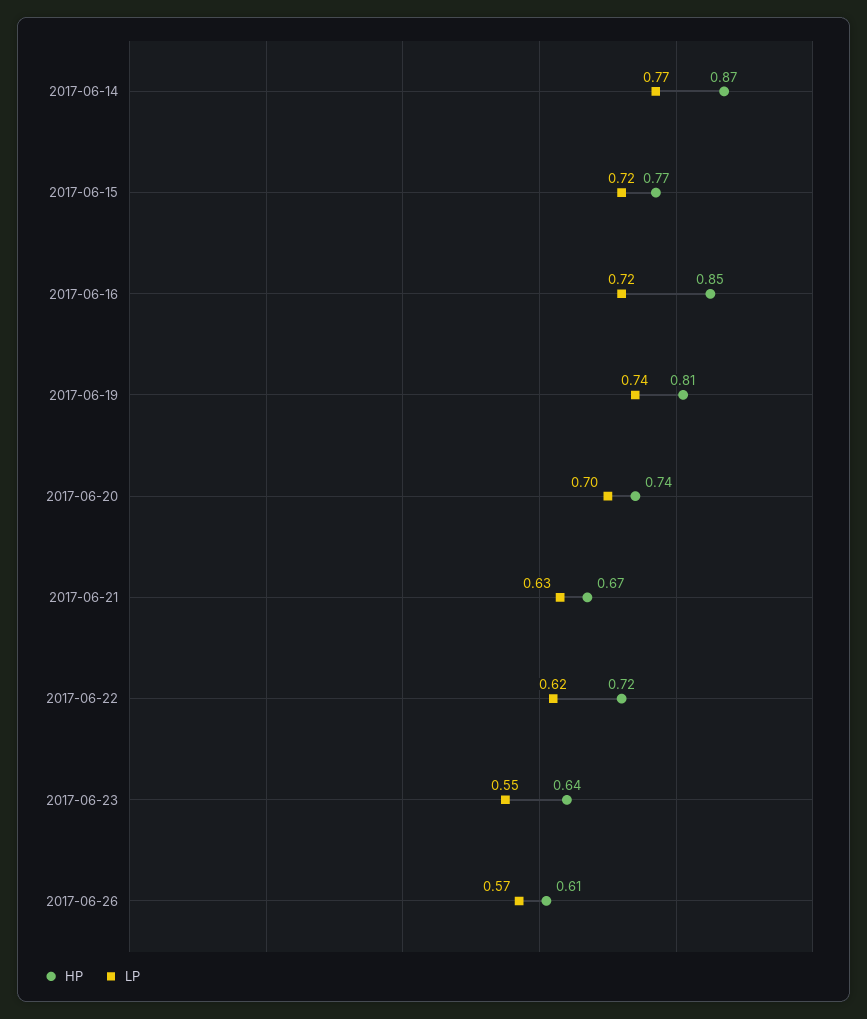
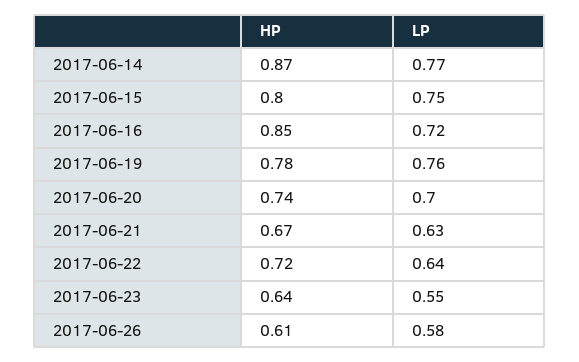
  {
    "HP": {
      "2017-06-14": 0.87,
-     "2017-06-15": 0.77,
+     "2017-06-15": 0.8,
      "2017-06-16": 0.85,
-     "2017-06-19": 0.81,
+     "2017-06-19": 0.78,
      "2017-06-20": 0.74,
      "2017-06-21": 0.67,
      "2017-06-22": 0.72,
      "2017-06-23": 0.64,
      "2017-06-26": 0.61
    },
    "LP": {
      "2017-06-14": 0.77,
-     "2017-06-15": 0.72,
+     "2017-06-15": 0.75,
      "2017-06-16": 0.72,
-     "2017-06-19": 0.74,
+     "2017-06-19": 0.76,
      "2017-06-20": 0.7,
      "2017-06-21": 0.63,
-     "2017-06-22": 0.62,
+     "2017-06-22": 0.64,
      "2017-06-23": 0.55,
-     "2017-06-26": 0.57
+     "2017-06-26": 0.58
    }
  }

